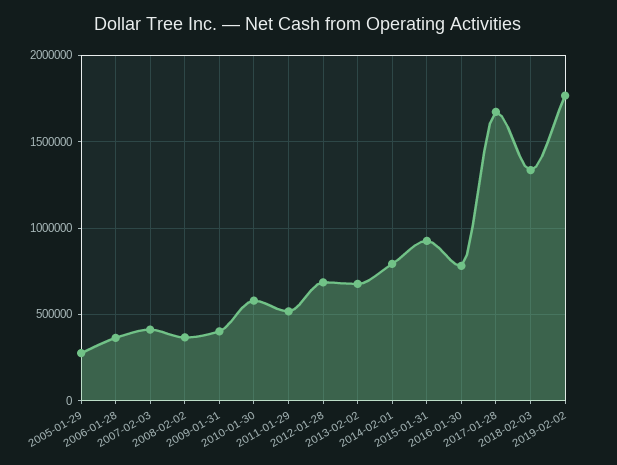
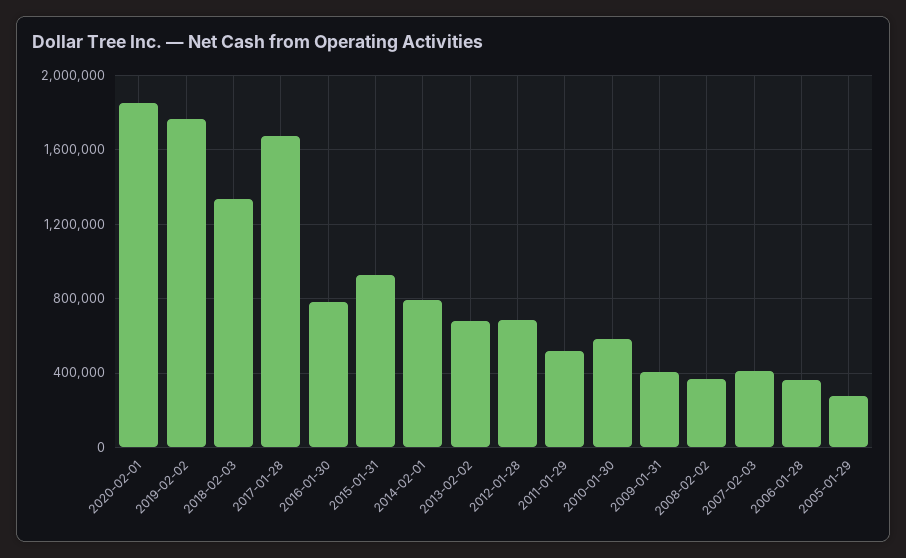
  {
    "2005-01-29": 300000,
    "2006-01-28": 350000,
    "2007-02-03": 400000,
    "2008-02-02": 350000,
    "2009-01-31": 400000,
    "2010-01-30": 600000,
    "2011-01-29": 500000,
    "2012-01-28": 700000,
    "2013-02-02": 700000,
    "2014-02-01": 800000,
    "2015-01-31": 950000,
    "2016-01-30": 800000,
    "2017-01-28": 1650000,
    "2018-02-03": 1350000,
-   "2019-02-02": 1750000
+   "2019-02-02": 1750000,
+   "2020-02-01": 1850000
  }

